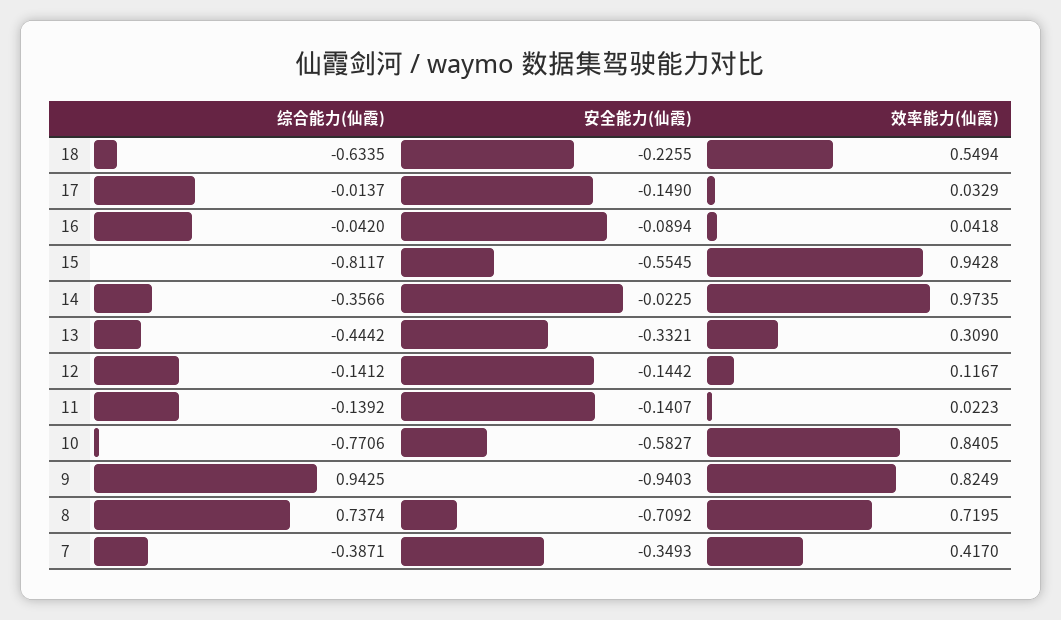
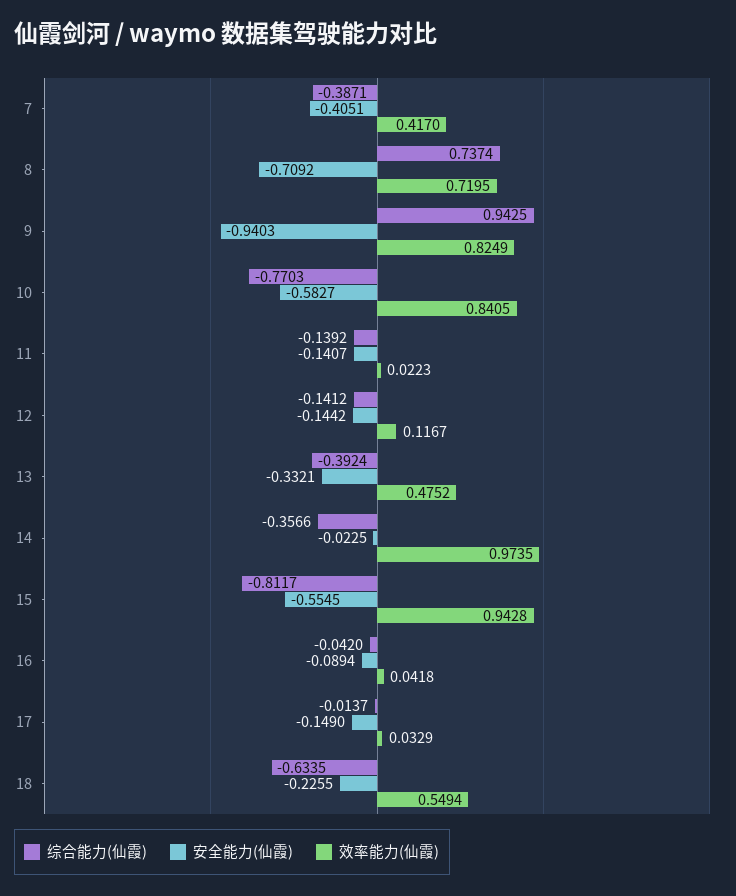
  {
    "综合能力(仙霞)": {
      "18": -0.6335,
      "17": -0.0137,
      "16": -0.042,
      "15": -0.8117,
      "14": -0.3566,
-     "13": -0.4442,
+     "13": -0.3924,
      "12": -0.1412,
      "11": -0.1392,
-     "10": -0.7706,
+     "10": -0.7703,
      "9": 0.9425,
      "8": 0.7374,
      "7": -0.3871
    },
    "安全能力(仙霞)": {
      "18": -0.2255,
      "17": -0.149,
      "16": -0.0894,
      "15": -0.5545,
      "14": -0.0225,
      "13": -0.3321,
      "12": -0.1442,
      "11": -0.1407,
      "10": -0.5827,
      "9": -0.9403,
      "8": -0.7092,
-     "7": -0.3493
+     "7": -0.4051
    },
    "效率能力(仙霞)": {
      "18": 0.5494,
      "17": 0.0329,
      "16": 0.0418,
      "15": 0.9428,
      "14": 0.9735,
-     "13": 0.309,
+     "13": 0.4752,
      "12": 0.1167,
      "11": 0.0223,
      "10": 0.8405,
      "9": 0.8249,
      "8": 0.7195,
      "7": 0.417
    }
  }

